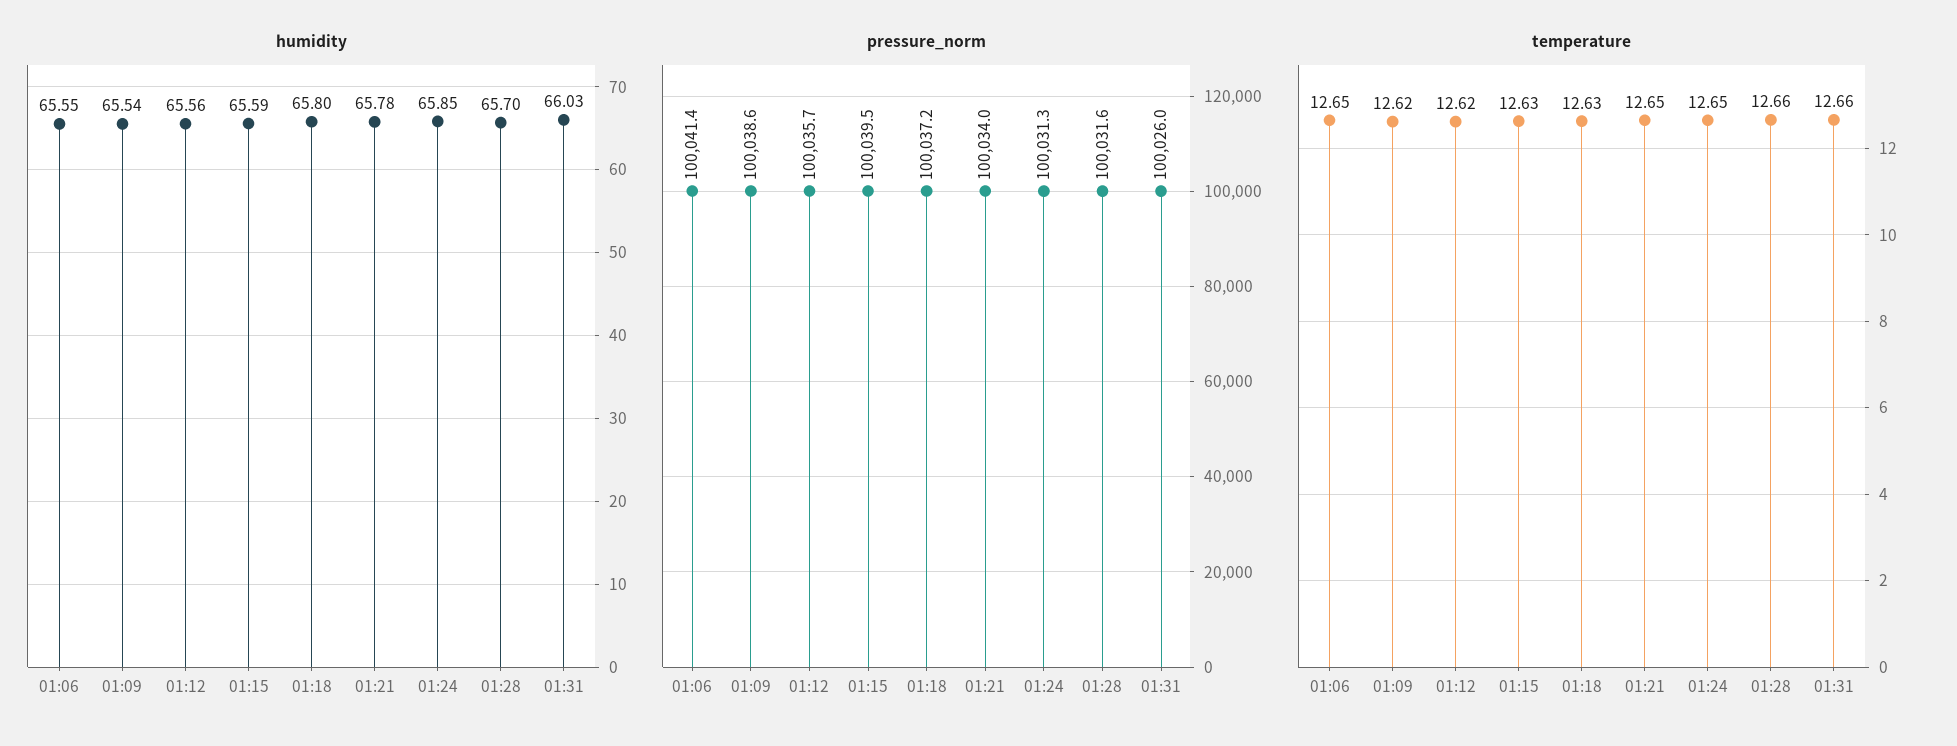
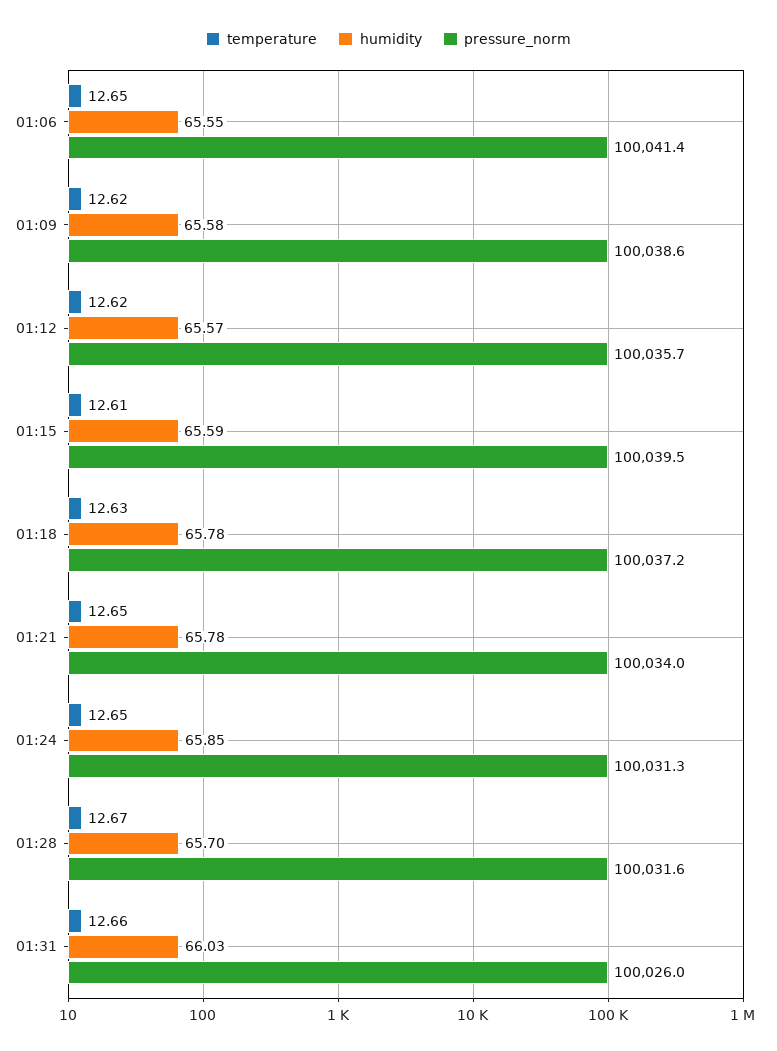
  {
    "humidity": {
      "01:06": 65.55,
-     "01:09": 65.54,
+     "01:09": 65.58,
-     "01:12": 65.56,
+     "01:12": 65.57,
      "01:15": 65.59,
-     "01:18": 65.8,
+     "01:18": 65.78,
      "01:21": 65.78,
      "01:24": 65.85,
      "01:28": 65.7,
      "01:31": 66.03
    },
    "pressure_norm": {
      "01:06": 100041.4,
      "01:09": 100038.6,
      "01:12": 100035.7,
      "01:15": 100039.5,
      "01:18": 100037.2,
      "01:21": 100034,
      "01:24": 100031.3,
      "01:28": 100031.6,
      "01:31": 100026
    },
    "temperature": {
      "01:06": 12.65,
      "01:09": 12.62,
      "01:12": 12.62,
-     "01:15": 12.63,
+     "01:15": 12.61,
      "01:18": 12.63,
      "01:21": 12.65,
      "01:24": 12.65,
-     "01:28": 12.66,
+     "01:28": 12.67,
      "01:31": 12.66
    }
  }

